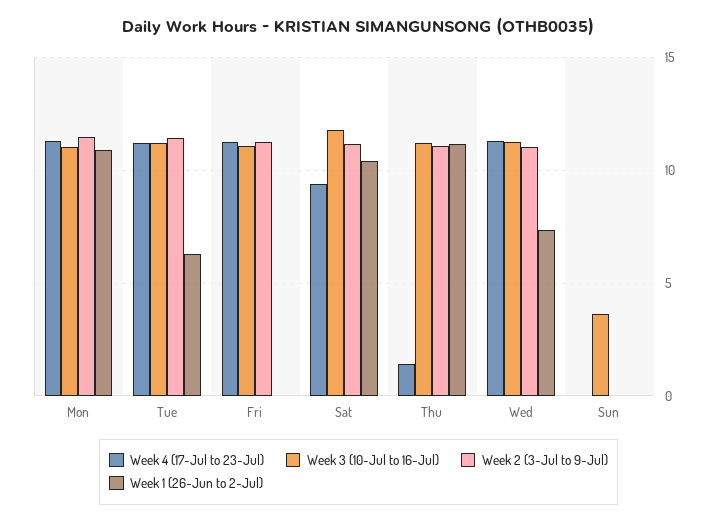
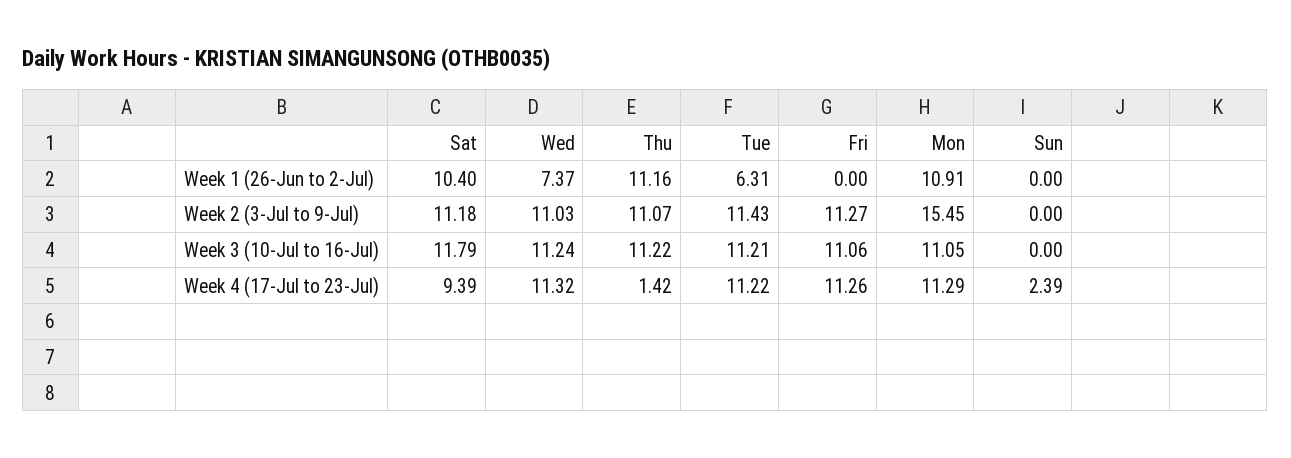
  {
    "Week 4 (17-Jul to 23-Jul)": {
      "Mon": 11.29,
      "Tue": 11.22,
      "Fri": 11.26,
      "Sat": 9.39,
      "Thu": 1.42,
      "Wed": 11.32,
-     "Sun": 0
+     "Sun": 2.39
    },
    "Week 3 (10-Jul to 16-Jul)": {
      "Mon": 11.05,
      "Tue": 11.21,
      "Fri": 11.06,
      "Sat": 11.79,
      "Thu": 11.22,
      "Wed": 11.24,
-     "Sun": 3.5
+     "Sun": 0
    },
    "Week 2 (3-Jul to 9-Jul)": {
-     "Mon": 11.5,
+     "Mon": 15.45,
      "Tue": 11.43,
      "Fri": 11.27,
      "Sat": 11.18,
      "Thu": 11.07,
      "Wed": 11.03,
      "Sun": 0
    },
    "Week 1 (26-Jun to 2-Jul)": {
      "Mon": 10.91,
      "Tue": 6.31,
      "Fri": 0,
      "Sat": 10.4,
      "Thu": 11.16,
      "Wed": 7.37,
      "Sun": 0
    }
  }

